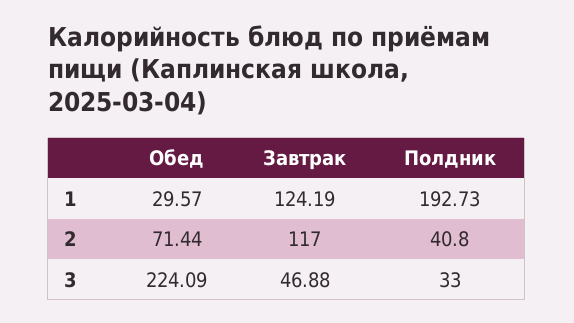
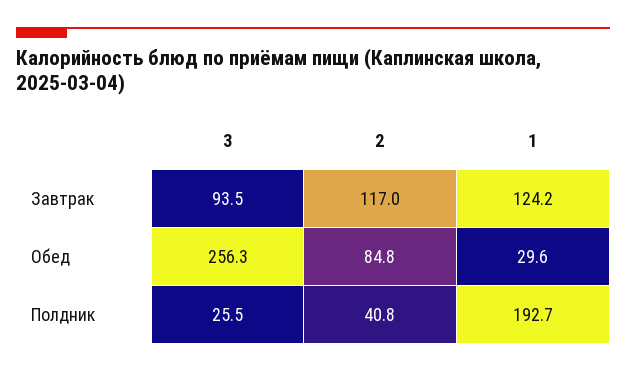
  {
    "Обед": {
      "1": 29.57,
-     "2": 71.44,
+     "2": 84.8,
-     "3": 224.09
+     "3": 256.3
    },
    "Завтрак": {
      "1": 124.19,
      "2": 117,
-     "3": 46.88
+     "3": 93.5
    },
    "Полдник": {
      "1": 192.73,
      "2": 40.8,
-     "3": 33
+     "3": 25.5
    }
  }

